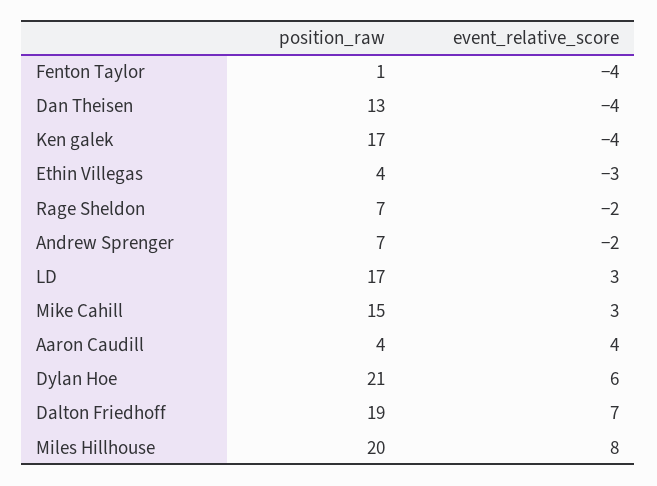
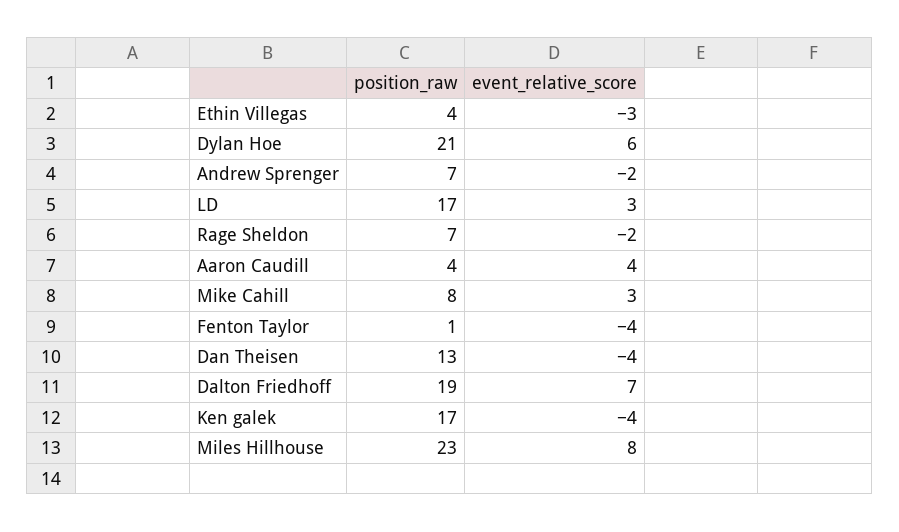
  {
    "position_raw": {
      "Fenton Taylor": 1,
      "Dan Theisen": 13,
      "Ken galek": 17,
      "Ethin Villegas": 4,
      "Rage Sheldon": 7,
      "Andrew Sprenger": 7,
      "LD": 17,
-     "Mike Cahill": 15,
+     "Mike Cahill": 8,
      "Aaron Caudill": 4,
      "Dylan Hoe": 21,
      "Dalton Friedhoff": 19,
-     "Miles Hillhouse": 20
+     "Miles Hillhouse": 23
    },
    "event_relative_score": {
      "Fenton Taylor": -4,
      "Dan Theisen": -4,
      "Ken galek": -4,
      "Ethin Villegas": -3,
      "Rage Sheldon": -2,
      "Andrew Sprenger": -2,
      "LD": 3,
      "Mike Cahill": 3,
      "Aaron Caudill": 4,
      "Dylan Hoe": 6,
      "Dalton Friedhoff": 7,
      "Miles Hillhouse": 8
    }
  }

